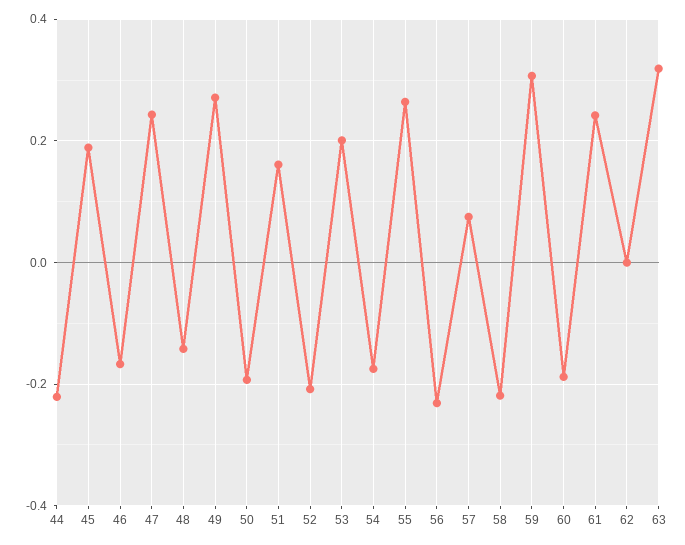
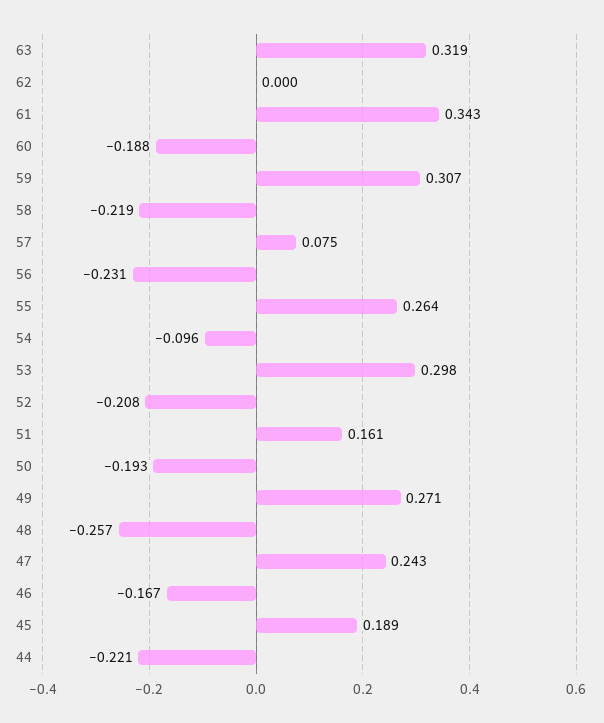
  {
    "44": -0.221,
    "45": 0.189,
    "46": -0.167,
    "47": 0.243,
-   "48": -0.14,
+   "48": -0.257,
    "49": 0.271,
    "50": -0.193,
    "51": 0.161,
    "52": -0.208,
-   "53": 0.2,
+   "53": 0.298,
-   "54": -0.18,
+   "54": -0.096,
    "55": 0.264,
    "56": -0.231,
    "57": 0.075,
    "58": -0.219,
    "59": 0.307,
    "60": -0.188,
-   "61": 0.24,
+   "61": 0.343,
    "62": 0,
    "63": 0.319
  }

